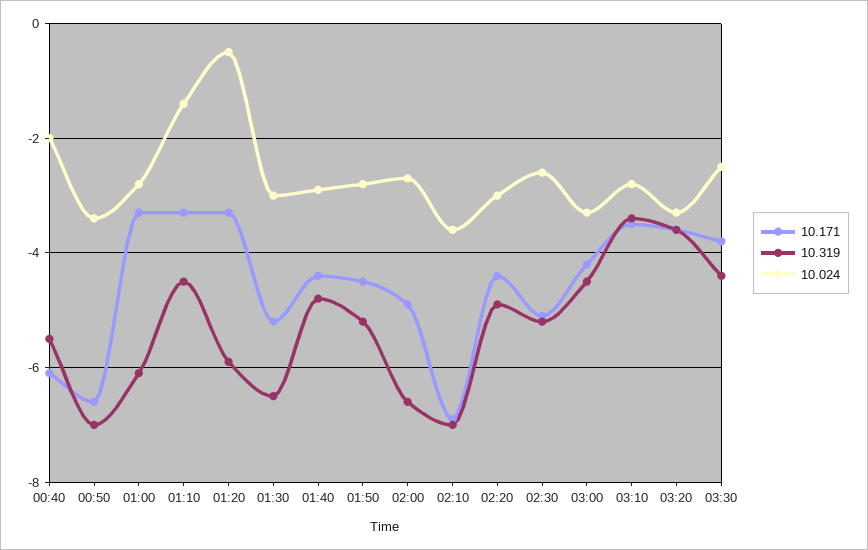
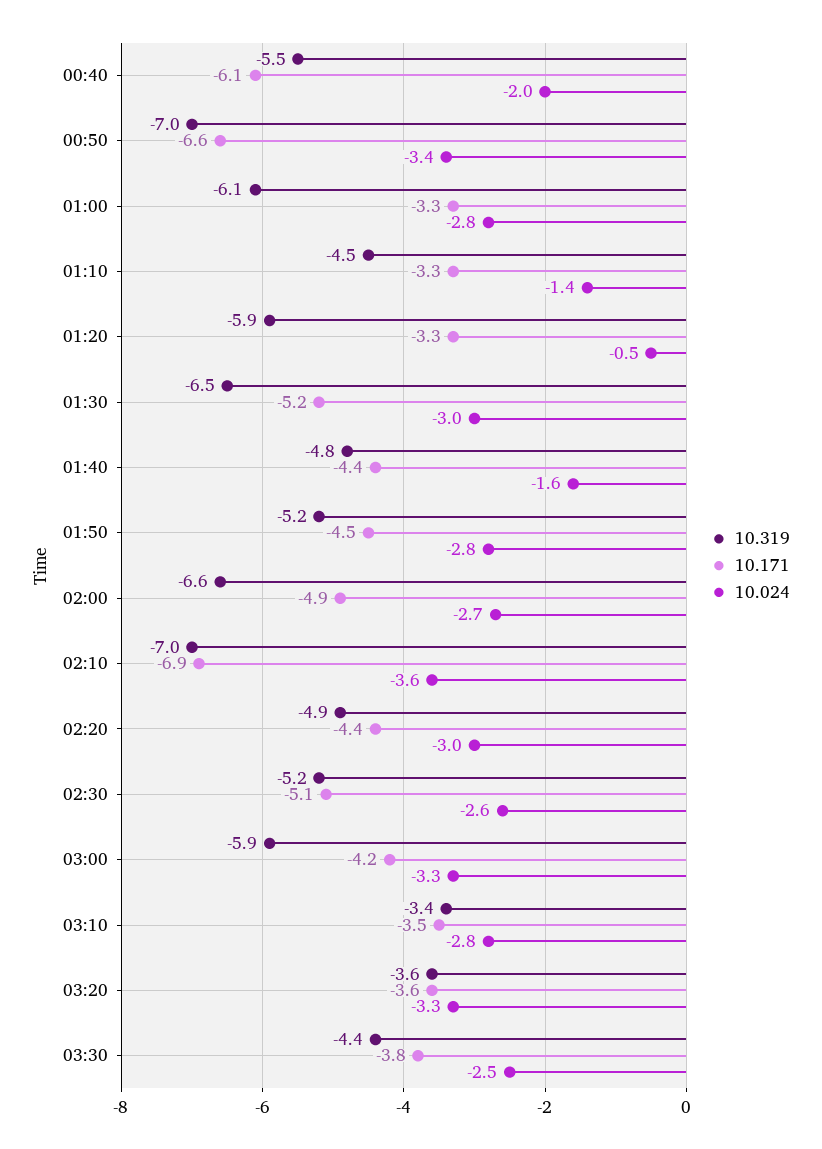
  {
    "10.171": {
      "00:40": -6.1,
      "00:50": -6.6,
      "01:00": -3.3,
      "01:10": -3.3,
      "01:20": -3.3,
      "01:30": -5.2,
      "01:40": -4.4,
      "01:50": -4.5,
      "02:00": -4.9,
      "02:10": -6.9,
      "02:20": -4.4,
      "02:30": -5.1,
      "03:00": -4.2,
      "03:10": -3.5,
      "03:20": -3.6,
      "03:30": -3.8
    },
    "10.319": {
      "00:40": -5.5,
      "00:50": -7,
      "01:00": -6.1,
      "01:10": -4.5,
      "01:20": -5.9,
      "01:30": -6.5,
      "01:40": -4.8,
      "01:50": -5.2,
      "02:00": -6.6,
      "02:10": -7,
      "02:20": -4.9,
      "02:30": -5.2,
-     "03:00": -4.5,
+     "03:00": -5.9,
      "03:10": -3.4,
      "03:20": -3.6,
      "03:30": -4.4
    },
    "10.024": {
      "00:40": -2,
      "00:50": -3.4,
      "01:00": -2.8,
      "01:10": -1.4,
      "01:20": -0.5,
      "01:30": -3,
-     "01:40": -3,
+     "01:40": -1.6,
      "01:50": -2.8,
      "02:00": -2.7,
      "02:10": -3.6,
      "02:20": -3,
      "02:30": -2.6,
      "03:00": -3.3,
      "03:10": -2.8,
      "03:20": -3.3,
      "03:30": -2.5
    }
  }

